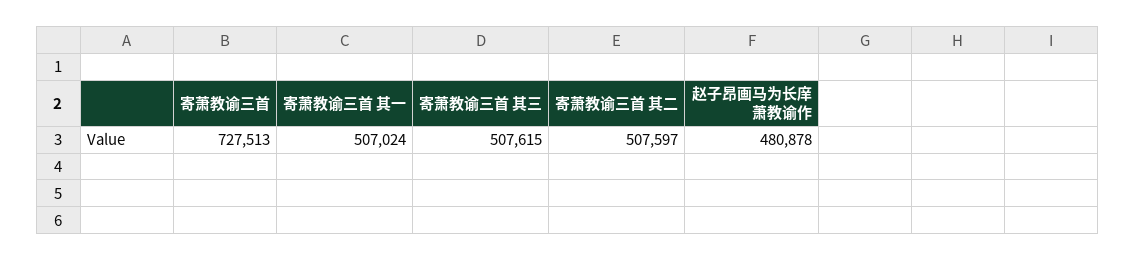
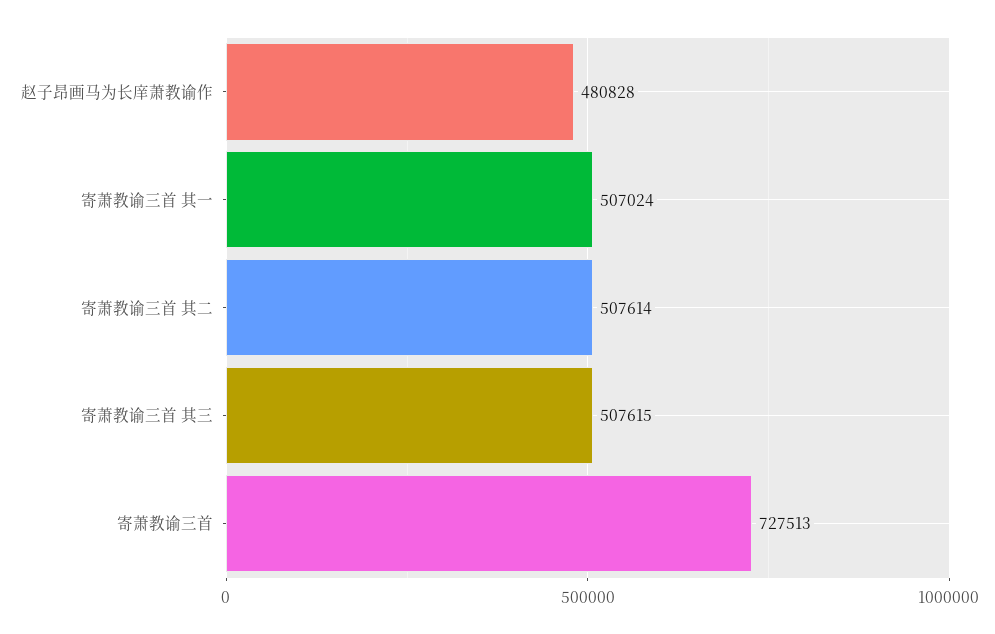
  {
    "寄萧教谕三首": 727513,
    "寄萧教谕三首 其一": 507024,
    "寄萧教谕三首 其三": 507615,
-   "寄萧教谕三首 其二": 507597,
+   "寄萧教谕三首 其二": 507614,
-   "赵子昂画马为长庠萧教谕作": 480878
+   "赵子昂画马为长庠萧教谕作": 480828
  }

